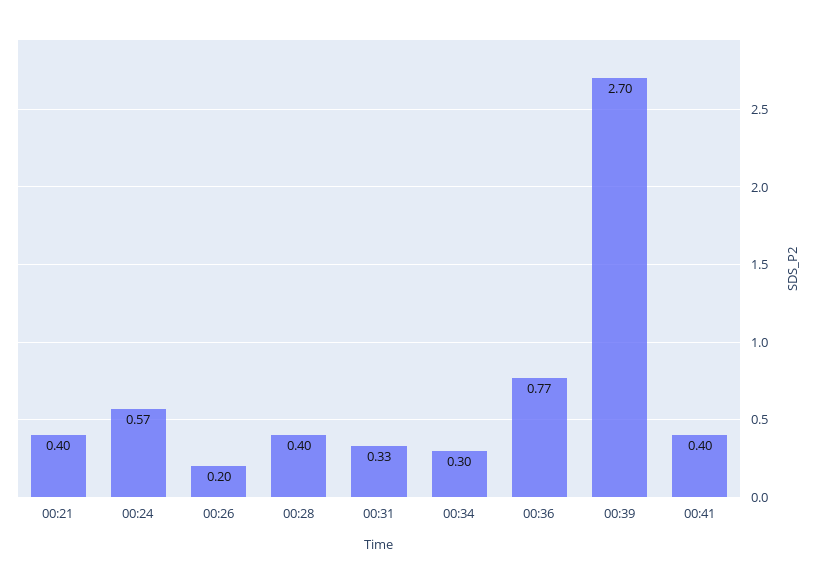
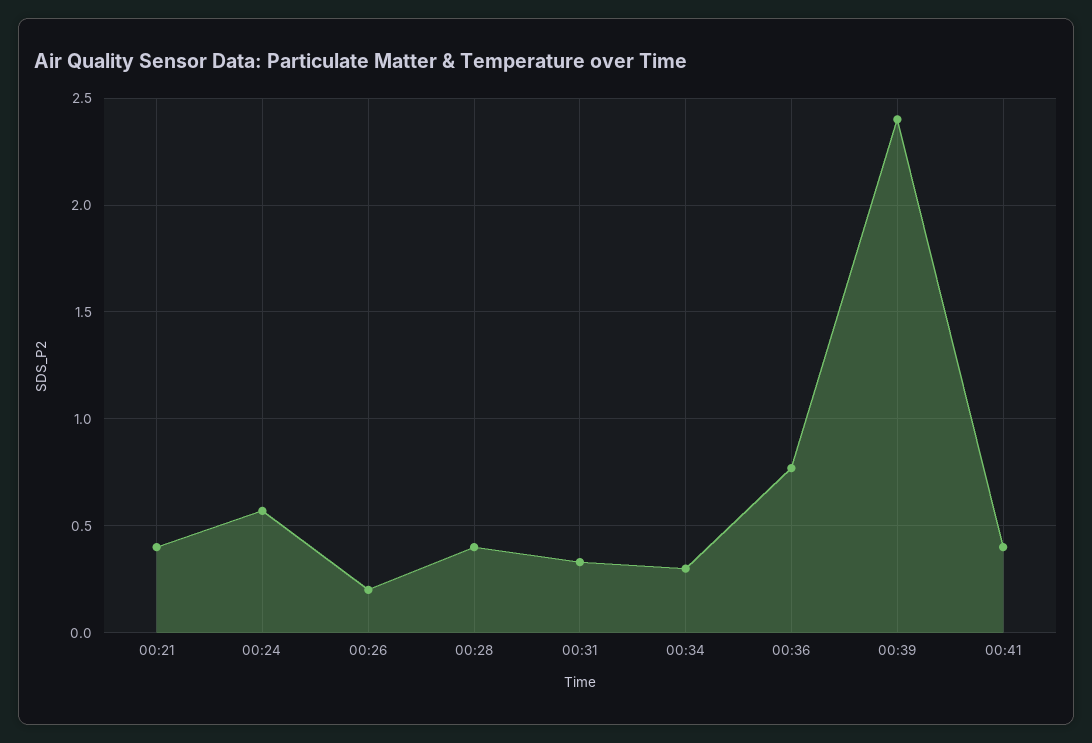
  {
    "00:21": 0.4,
    "00:24": 0.57,
    "00:26": 0.2,
    "00:28": 0.4,
    "00:31": 0.33,
    "00:34": 0.3,
    "00:36": 0.77,
-   "00:39": 2.7,
+   "00:39": 2.4,
    "00:41": 0.4
  }

